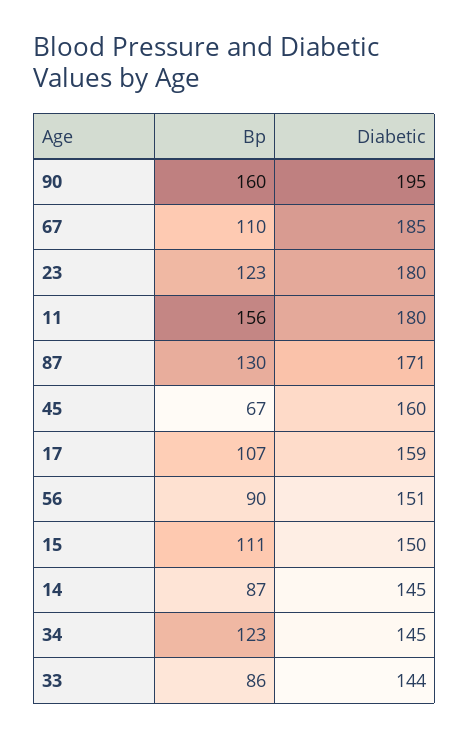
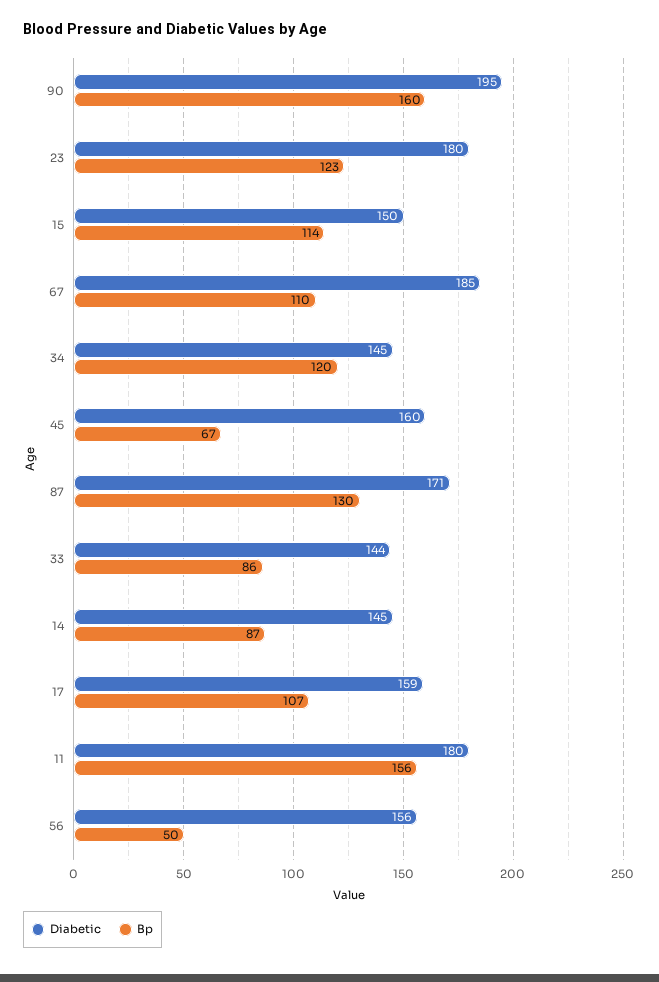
  {
    "Bp": {
      "90": 160,
      "67": 110,
      "23": 123,
      "11": 156,
      "87": 130,
      "45": 67,
      "17": 107,
-     "56": 90,
+     "56": 50,
-     "15": 111,
+     "15": 114,
      "14": 87,
-     "34": 123,
+     "34": 120,
      "33": 86
    },
    "Diabetic": {
      "90": 195,
      "67": 185,
      "23": 180,
      "11": 180,
      "87": 171,
      "45": 160,
      "17": 159,
-     "56": 151,
+     "56": 156,
      "15": 150,
      "14": 145,
      "34": 145,
      "33": 144
    }
  }

